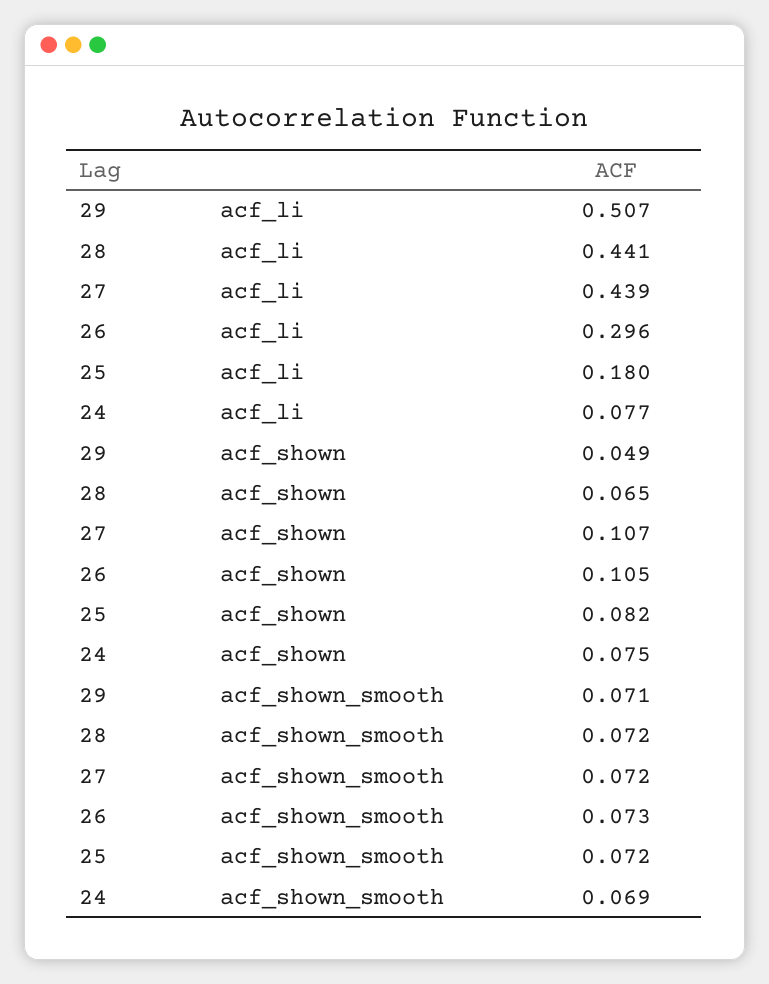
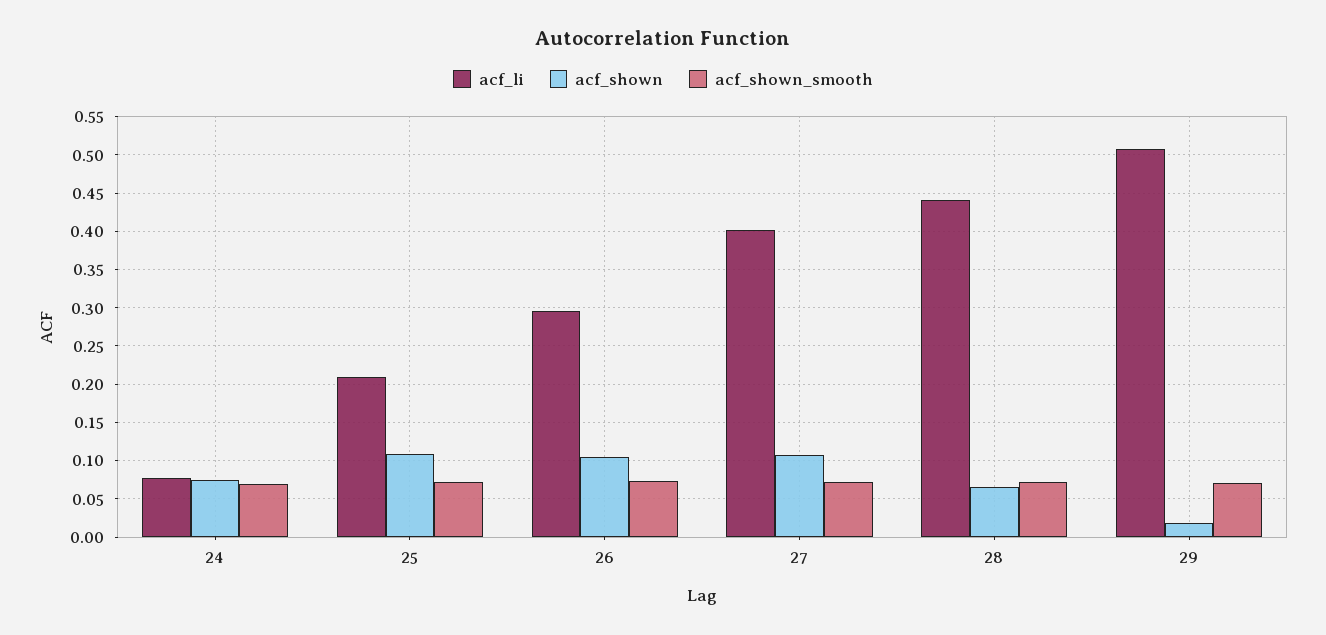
  {
    "acf_li": {
      "29": 0.507,
      "28": 0.441,
-     "27": 0.439,
+     "27": 0.4,
      "26": 0.296,
-     "25": 0.18,
+     "25": 0.21,
      "24": 0.077
    },
    "acf_shown": {
-     "29": 0.049,
+     "29": 0.02,
      "28": 0.065,
      "27": 0.107,
      "26": 0.105,
-     "25": 0.082,
+     "25": 0.11,
      "24": 0.075
    },
    "acf_shown_smooth": {
      "29": 0.071,
      "28": 0.072,
      "27": 0.072,
      "26": 0.073,
      "25": 0.072,
      "24": 0.069
    }
  }

